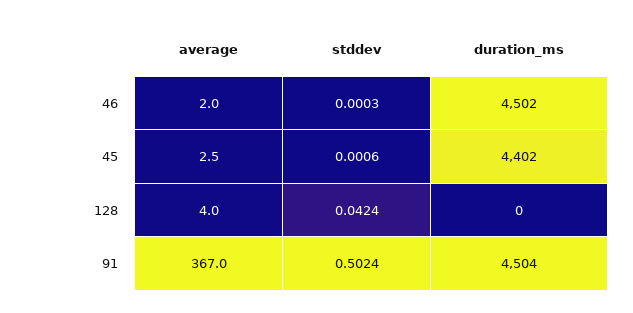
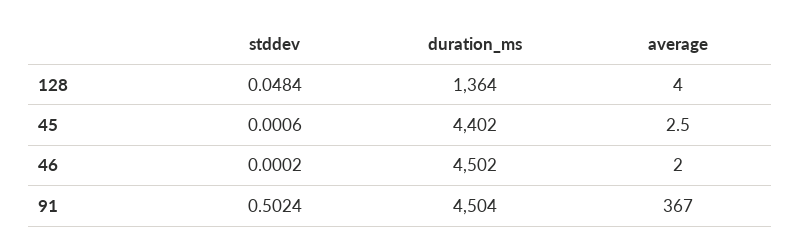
  {
    "average": {
      "46": 2,
      "45": 2.5,
      "128": 4,
      "91": 367
    },
    "stddev": {
-     "46": 0.0003,
+     "46": 0.0002,
      "45": 0.0006,
-     "128": 0.0424,
+     "128": 0.0484,
      "91": 0.5024
    },
    "duration_ms": {
      "46": 4502,
      "45": 4402,
-     "128": 0,
+     "128": 1364,
      "91": 4504
    }
  }

